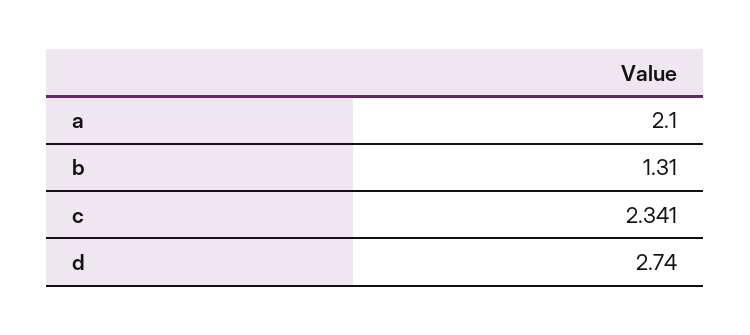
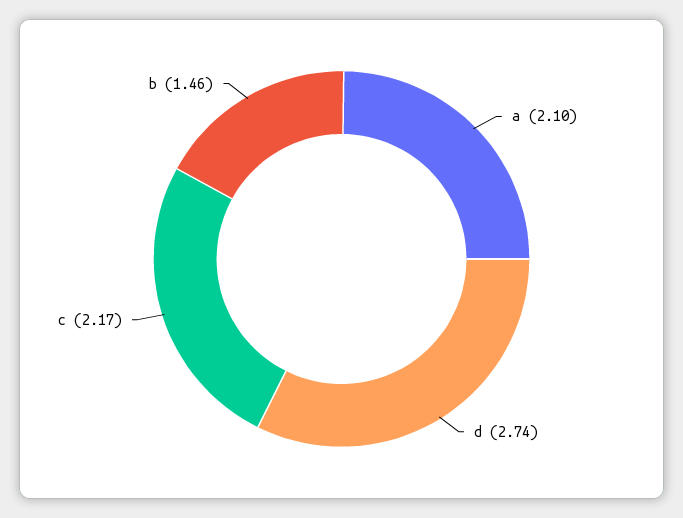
  {
    "a": 2.1,
-   "b": 1.31,
+   "b": 1.46,
-   "c": 2.341,
+   "c": 2.17,
    "d": 2.74
  }

